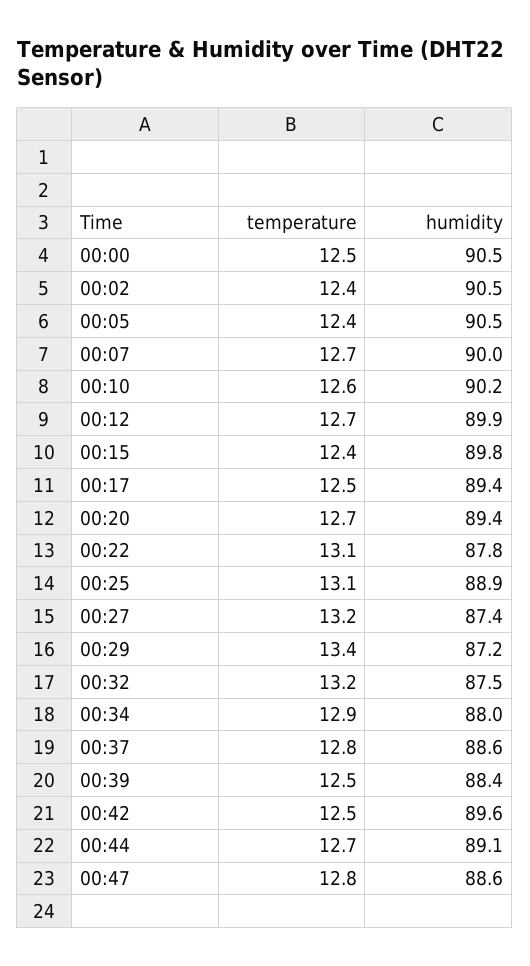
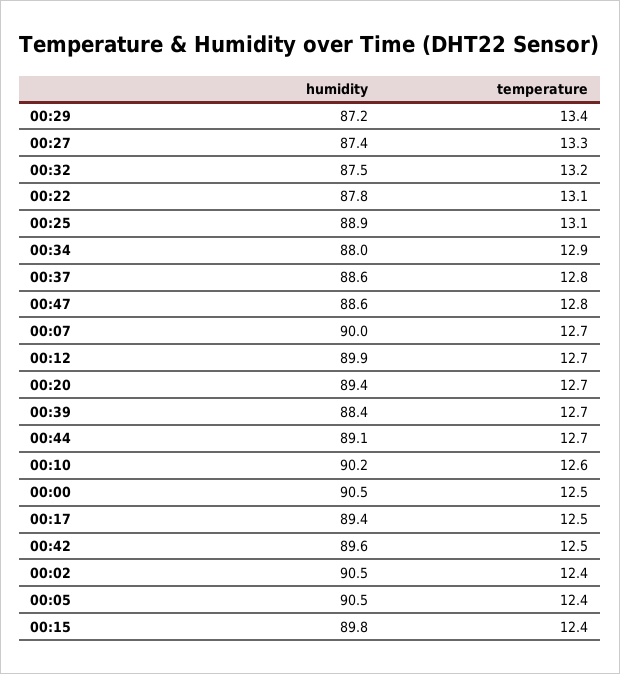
  {
    "temperature": {
      "00:00": 12.5,
      "00:02": 12.4,
      "00:05": 12.4,
      "00:07": 12.7,
      "00:10": 12.6,
      "00:12": 12.7,
      "00:15": 12.4,
      "00:17": 12.5,
      "00:20": 12.7,
      "00:22": 13.1,
      "00:25": 13.1,
-     "00:27": 13.2,
+     "00:27": 13.3,
      "00:29": 13.4,
      "00:32": 13.2,
      "00:34": 12.9,
      "00:37": 12.8,
-     "00:39": 12.5,
+     "00:39": 12.7,
      "00:42": 12.5,
      "00:44": 12.7,
      "00:47": 12.8
    },
    "humidity": {
      "00:00": 90.5,
      "00:02": 90.5,
      "00:05": 90.5,
      "00:07": 90,
      "00:10": 90.2,
      "00:12": 89.9,
      "00:15": 89.8,
      "00:17": 89.4,
      "00:20": 89.4,
      "00:22": 87.8,
      "00:25": 88.9,
      "00:27": 87.4,
      "00:29": 87.2,
      "00:32": 87.5,
      "00:34": 88,
      "00:37": 88.6,
      "00:39": 88.4,
      "00:42": 89.6,
      "00:44": 89.1,
      "00:47": 88.6
    }
  }

